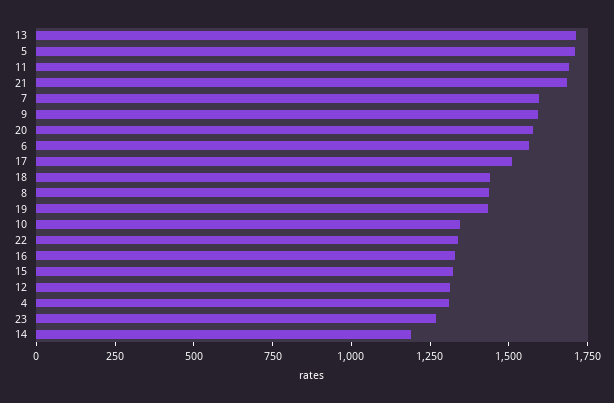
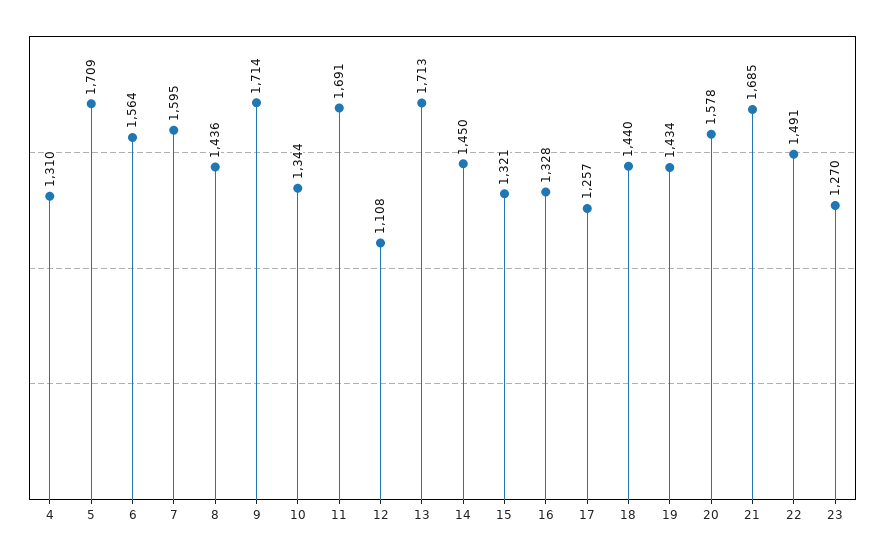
  {
    "13": 1713,
    "5": 1709,
    "11": 1691,
    "21": 1685,
    "7": 1595,
-   "9": 1600,
+   "9": 1714,
    "20": 1578,
    "6": 1564,
-   "17": 1500,
+   "17": 1257,
    "18": 1440,
    "8": 1436,
    "19": 1434,
    "10": 1344,
-   "22": 1350,
+   "22": 1491,
    "16": 1328,
    "15": 1321,
-   "12": 1300,
+   "12": 1108,
    "4": 1310,
    "23": 1270,
-   "14": 1200
+   "14": 1450
  }

